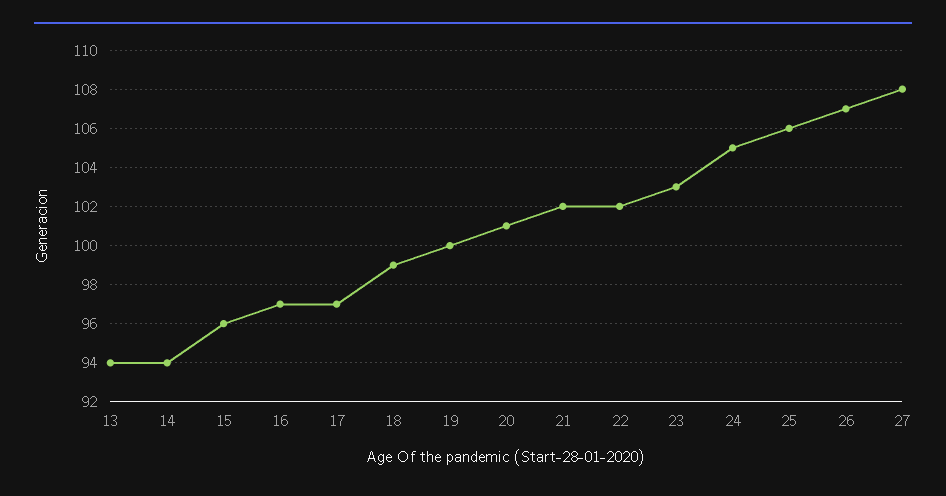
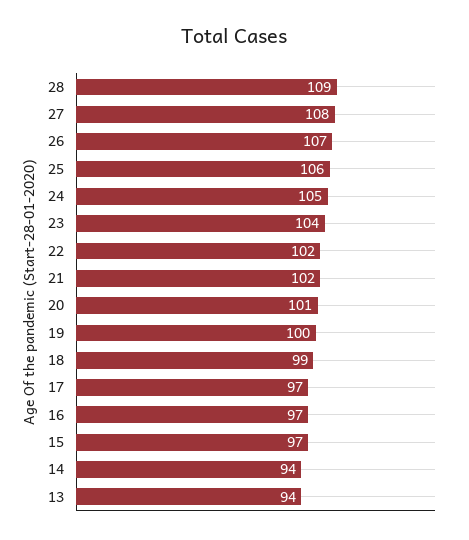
  {
    "13": 94,
    "14": 94,
-   "15": 96,
+   "15": 97,
    "16": 97,
    "17": 97,
    "18": 99,
    "19": 100,
    "20": 101,
    "21": 102,
    "22": 102,
-   "23": 103,
+   "23": 104,
    "24": 105,
    "25": 106,
    "26": 107,
-   "27": 108
+   "27": 108,
+   "28": 109
  }

